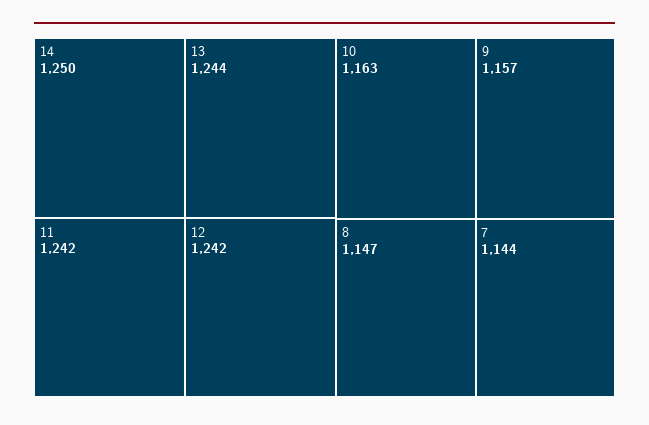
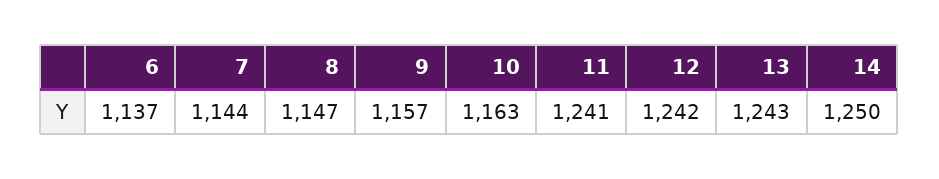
  {
    "14": 1250,
-   "13": 1244,
+   "13": 1243,
-   "11": 1242,
+   "11": 1241,
    "12": 1242,
    "10": 1163,
    "9": 1157,
    "8": 1147,
-   "7": 1144
+   "7": 1144,
+   "6": 1137
  }

